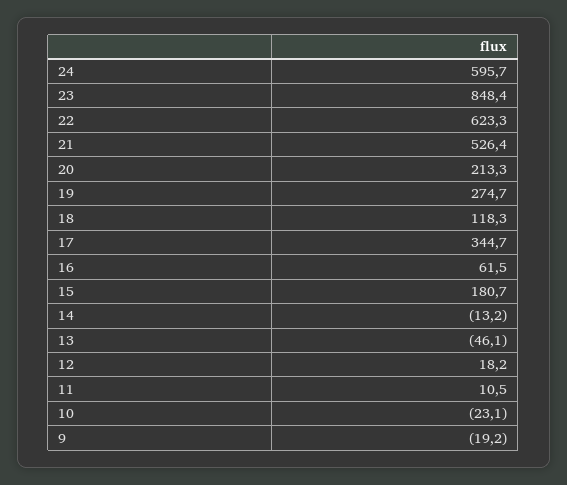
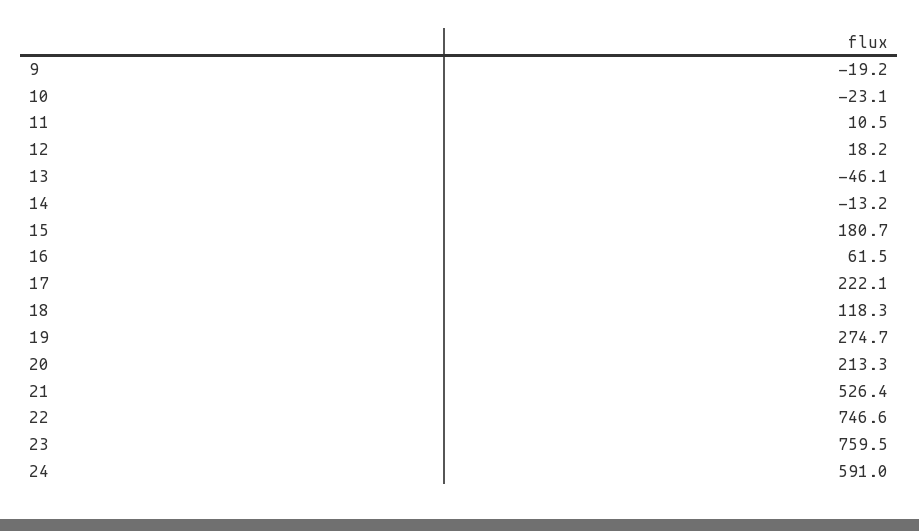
  {
-   "24": 595.7,
+   "24": 591,
-   "23": 848.4,
+   "23": 759.5,
-   "22": 623.3,
+   "22": 746.6,
    "21": 526.4,
    "20": 213.3,
    "19": 274.7,
    "18": 118.3,
-   "17": 344.7,
+   "17": 222.1,
    "16": 61.5,
    "15": 180.7,
    "14": -13.2,
    "13": -46.1,
    "12": 18.2,
    "11": 10.5,
    "10": -23.1,
    "9": -19.2
  }

